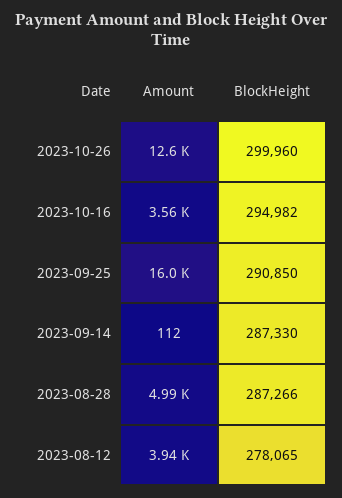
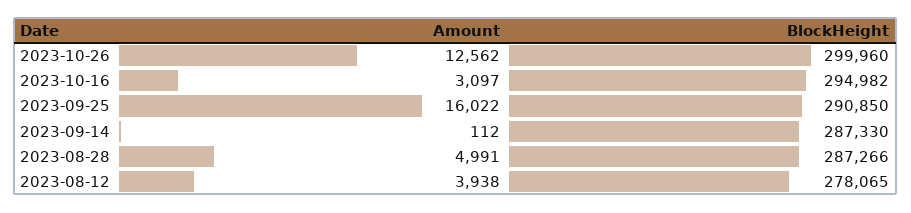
  {
    "Amount": {
      "2023-10-26": 12562,
-     "2023-10-16": 3560,
+     "2023-10-16": 3097,
      "2023-09-25": 16022,
      "2023-09-14": 112,
      "2023-08-28": 4991,
      "2023-08-12": 3938
    },
    "BlockHeight": {
      "2023-10-26": 299960,
      "2023-10-16": 294982,
      "2023-09-25": 290850,
      "2023-09-14": 287330,
      "2023-08-28": 287266,
      "2023-08-12": 278065
    }
  }

